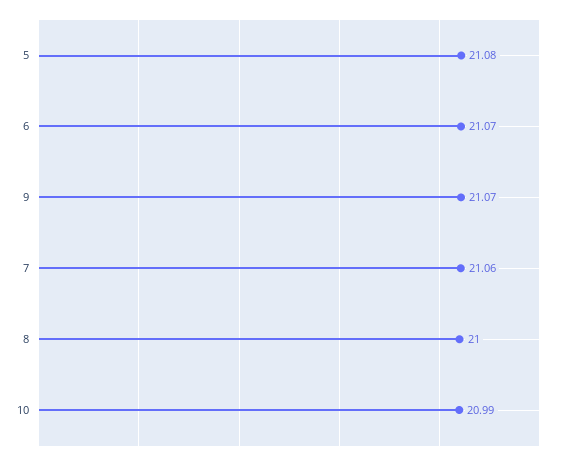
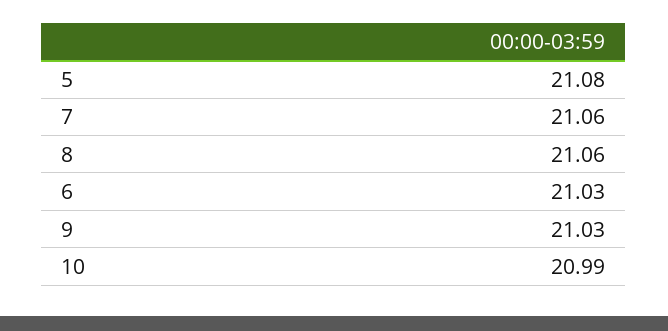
  {
    "5": 21.08,
-   "6": 21.07,
+   "6": 21.03,
-   "9": 21.07,
+   "9": 21.03,
    "7": 21.06,
-   "8": 21,
+   "8": 21.06,
    "10": 20.99
  }

